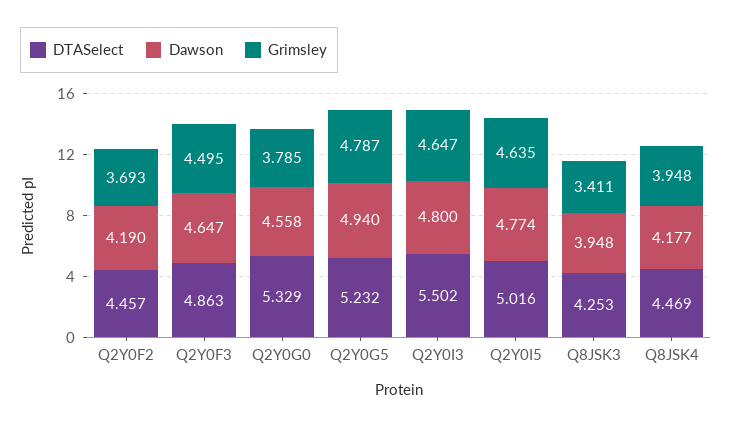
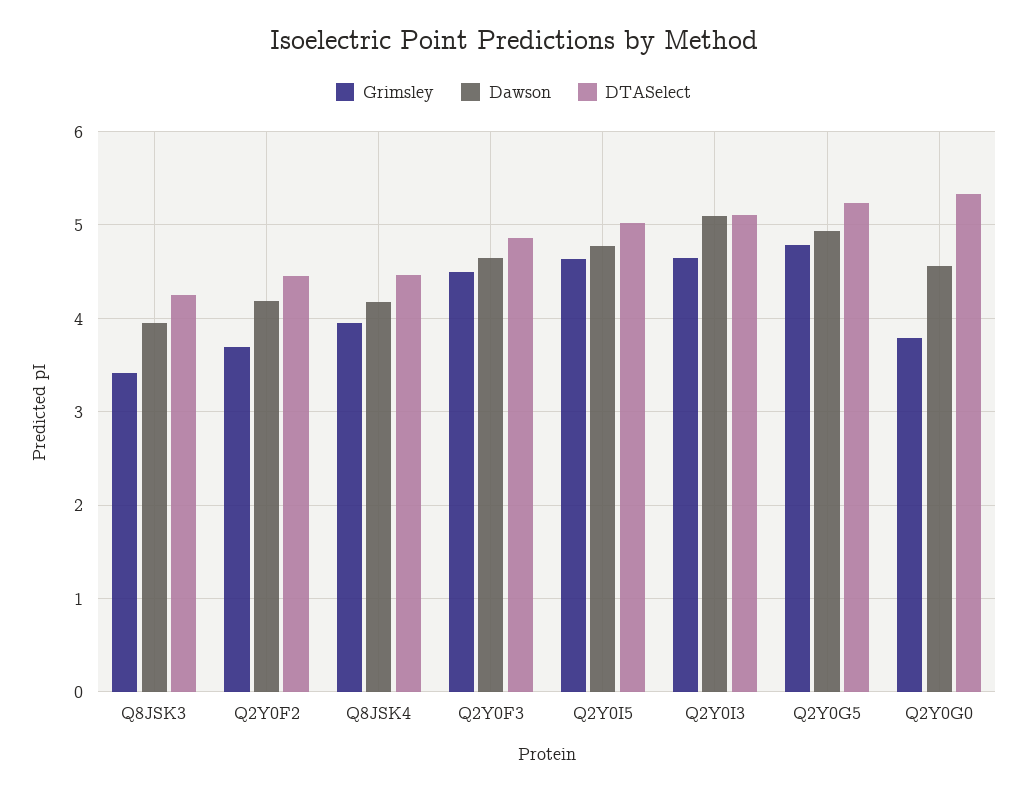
  {
    "DTASelect": {
      "Q2Y0F2": 4.457,
      "Q2Y0F3": 4.863,
      "Q2Y0G0": 5.329,
      "Q2Y0G5": 5.232,
-     "Q2Y0I3": 5.502,
+     "Q2Y0I3": 5.1,
      "Q2Y0I5": 5.016,
      "Q8JSK3": 4.253,
      "Q8JSK4": 4.469
    },
    "Dawson": {
      "Q2Y0F2": 4.19,
      "Q2Y0F3": 4.647,
      "Q2Y0G0": 4.558,
      "Q2Y0G5": 4.94,
-     "Q2Y0I3": 4.8,
+     "Q2Y0I3": 5.1,
      "Q2Y0I5": 4.774,
      "Q8JSK3": 3.948,
      "Q8JSK4": 4.177
    },
    "Grimsley": {
      "Q2Y0F2": 3.693,
      "Q2Y0F3": 4.495,
      "Q2Y0G0": 3.785,
      "Q2Y0G5": 4.787,
      "Q2Y0I3": 4.647,
      "Q2Y0I5": 4.635,
      "Q8JSK3": 3.411,
      "Q8JSK4": 3.948
    }
  }

